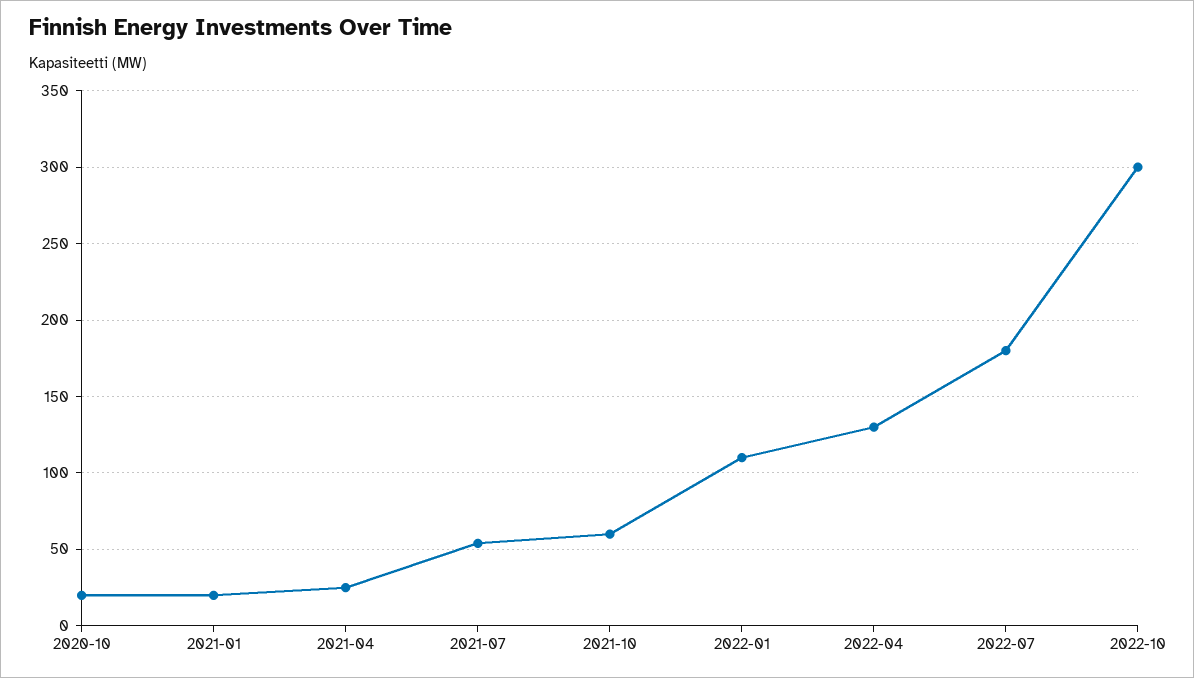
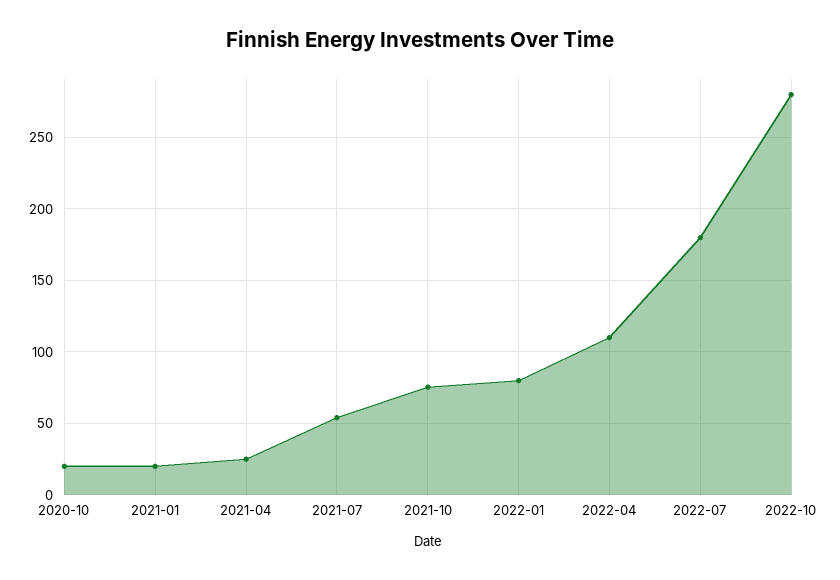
  {
    "2020-10": 20,
    "2021-01": 20,
    "2021-04": 25,
    "2021-07": 55,
-   "2021-10": 60,
+   "2021-10": 75,
-   "2022-01": 110,
+   "2022-01": 80,
-   "2022-04": 130,
+   "2022-04": 110,
    "2022-07": 180,
-   "2022-10": 300
+   "2022-10": 280
  }

